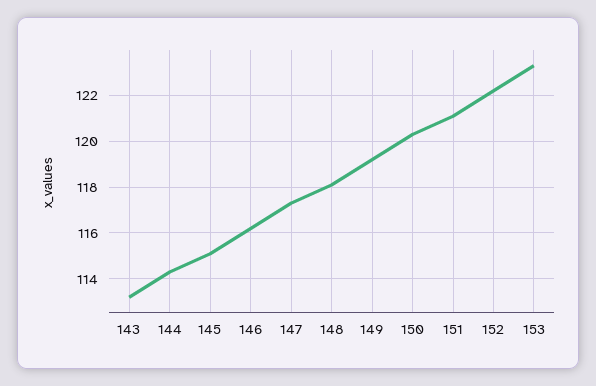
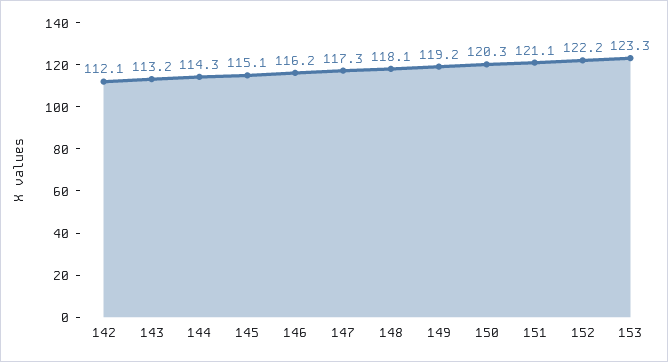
  {
    "143": 113.2,
    "144": 114.3,
    "145": 115.1,
    "146": 116.2,
    "147": 117.3,
    "148": 118.1,
    "149": 119.2,
    "150": 120.3,
    "151": 121.1,
    "152": 122.2,
-   "153": 123.3
+   "153": 123.3,
+   "142": 112.1
  }

